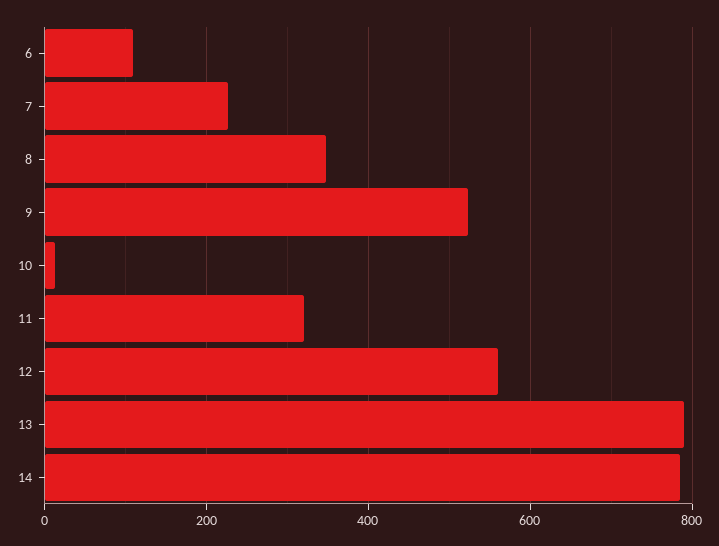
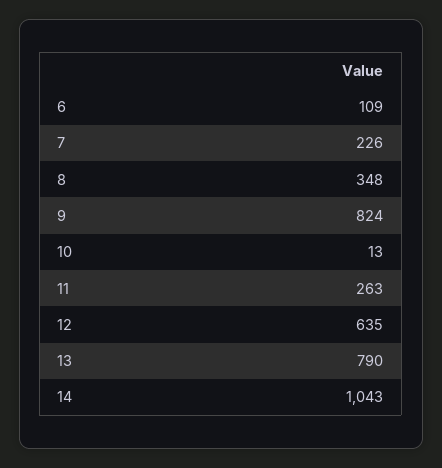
  {
    "6": 109,
    "7": 226,
    "8": 348,
-   "9": 520,
+   "9": 824,
    "10": 13,
-   "11": 320,
+   "11": 263,
-   "12": 560,
+   "12": 635,
    "13": 790,
-   "14": 780
+   "14": 1043
  }

